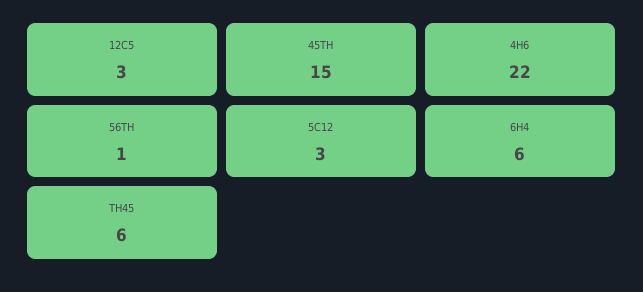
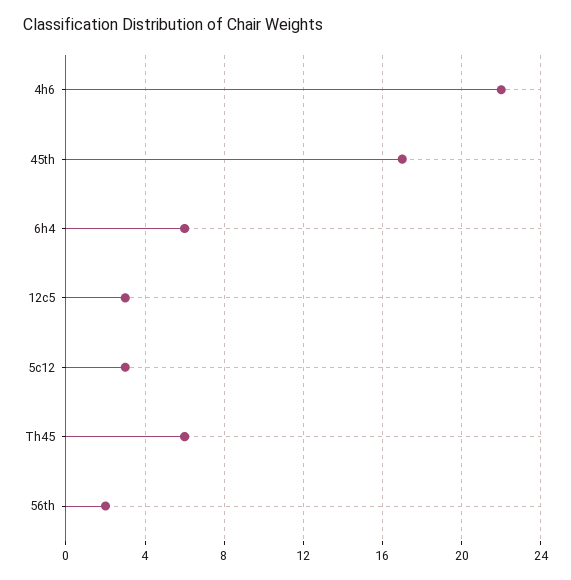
  {
    "12C5": 3,
-   "45TH": 15,
+   "45TH": 17,
    "4H6": 22,
-   "56TH": 1,
+   "56TH": 2,
    "5C12": 3,
    "6H4": 6,
    "TH45": 6
  }

